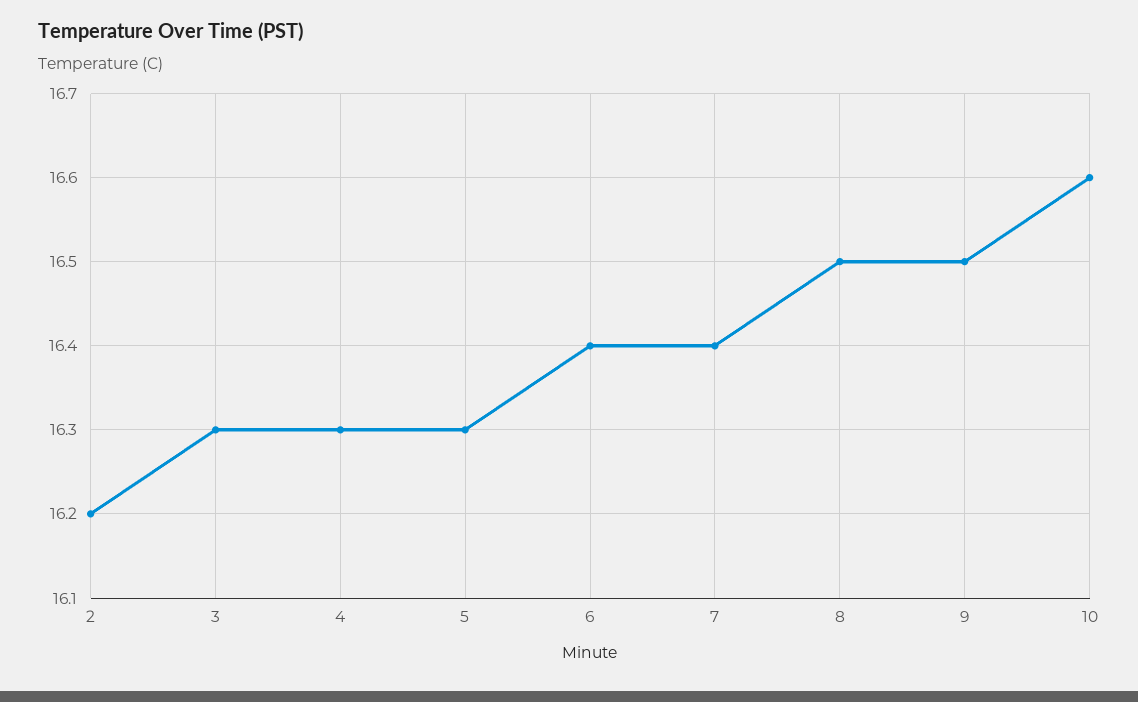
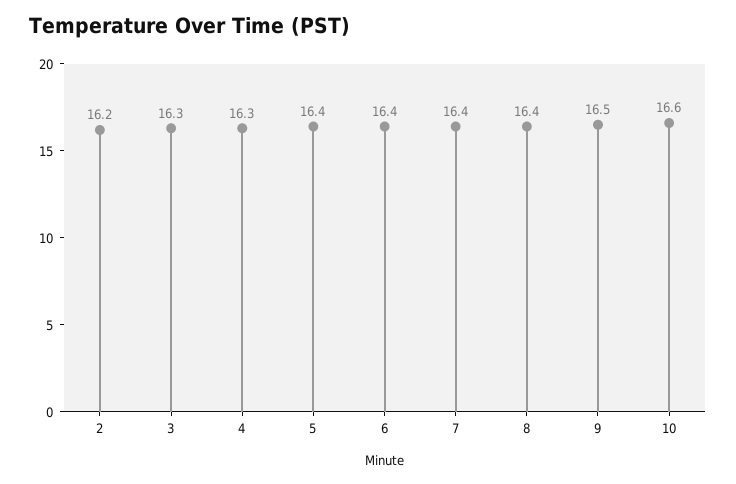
  {
    "2": 16.2,
    "3": 16.3,
    "4": 16.3,
-   "5": 16.3,
+   "5": 16.4,
    "6": 16.4,
    "7": 16.4,
-   "8": 16.5,
+   "8": 16.4,
    "9": 16.5,
    "10": 16.6
  }

